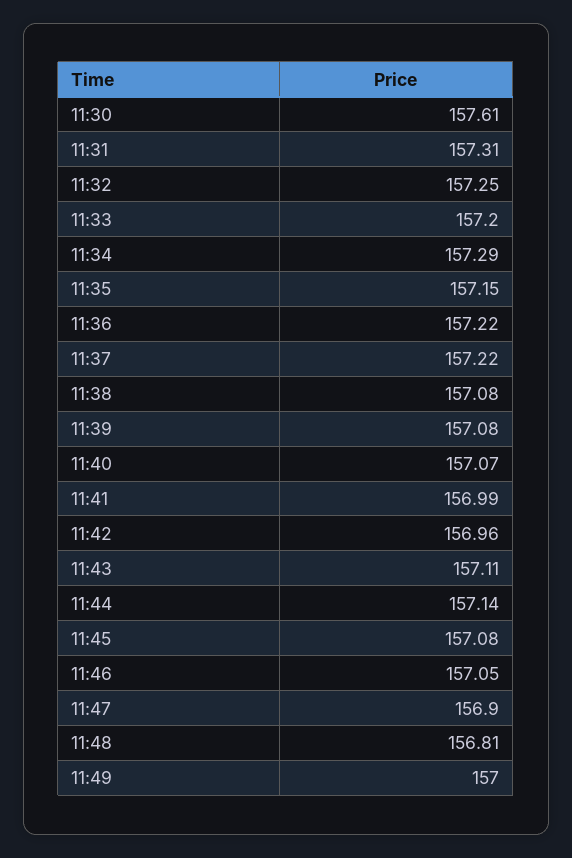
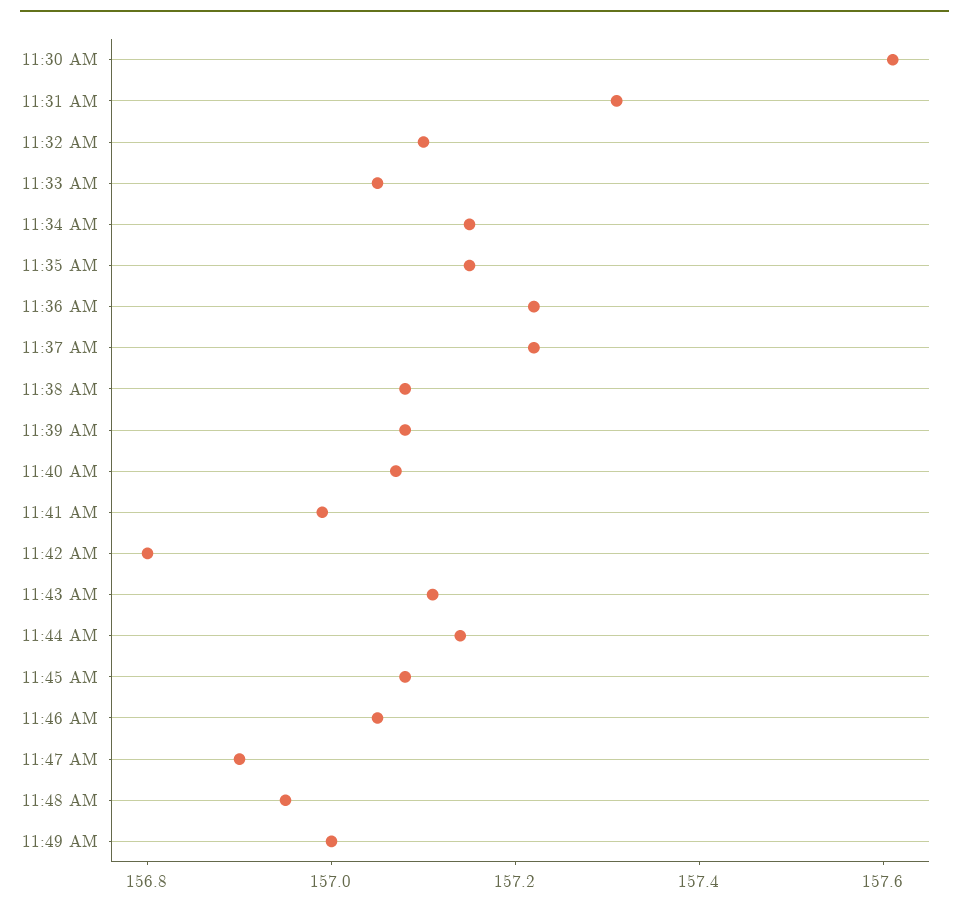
  {
    "11:30": 157.61,
    "11:31": 157.31,
-   "11:32": 157.25,
+   "11:32": 157.1,
-   "11:33": 157.2,
+   "11:33": 157.05,
-   "11:34": 157.29,
+   "11:34": 157.15,
    "11:35": 157.15,
    "11:36": 157.22,
    "11:37": 157.22,
    "11:38": 157.08,
    "11:39": 157.08,
    "11:40": 157.07,
    "11:41": 156.99,
-   "11:42": 156.96,
+   "11:42": 156.8,
    "11:43": 157.11,
    "11:44": 157.14,
    "11:45": 157.08,
    "11:46": 157.05,
    "11:47": 156.9,
-   "11:48": 156.81,
+   "11:48": 156.95,
    "11:49": 157
  }

